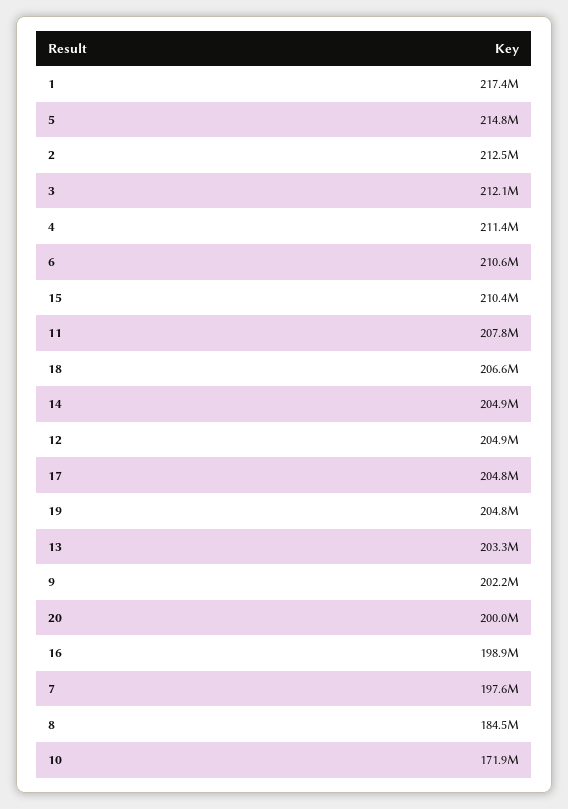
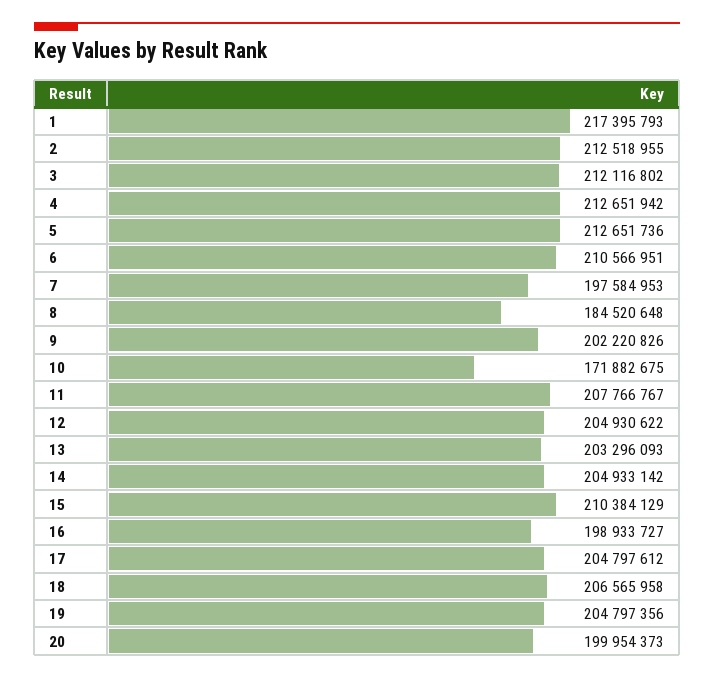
  {
    "1": 217395793,
-   "5": 214800000,
+   "5": 212651736,
    "2": 212518955,
    "3": 212116802,
-   "4": 211400000,
+   "4": 212651942,
    "6": 210566951,
    "15": 210384129,
    "11": 207766767,
    "18": 206565958,
    "14": 204933142,
    "12": 204930622,
    "17": 204797612,
    "19": 204797356,
    "13": 203296093,
    "9": 202220826,
    "20": 199954373,
    "16": 198933727,
    "7": 197584953,
    "8": 184520648,
    "10": 171882675
  }

